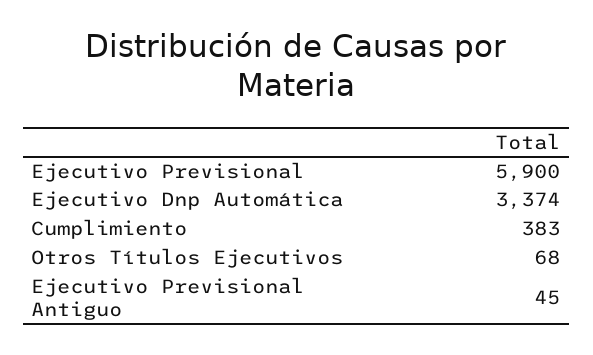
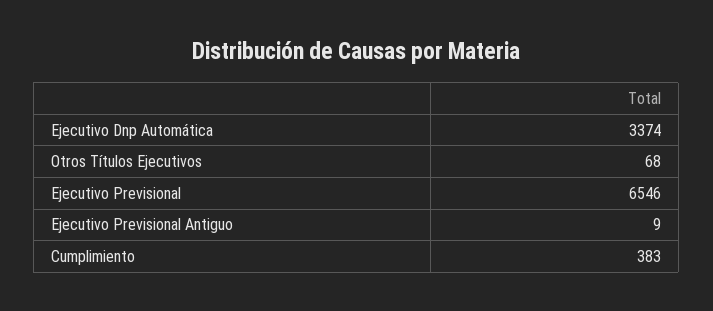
  {
-   "Ejecutivo Previsional": 5900,
+   "Ejecutivo Previsional": 6546,
    "Ejecutivo Dnp Automática": 3374,
    "Cumplimiento": 383,
    "Otros Títulos Ejecutivos": 68,
-   "Ejecutivo Previsional Antiguo": 45
+   "Ejecutivo Previsional Antiguo": 9
  }

